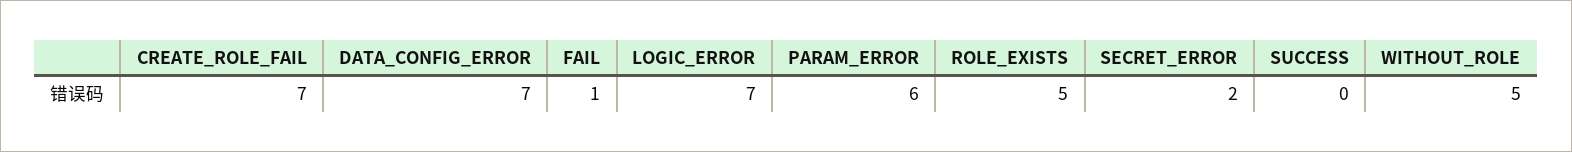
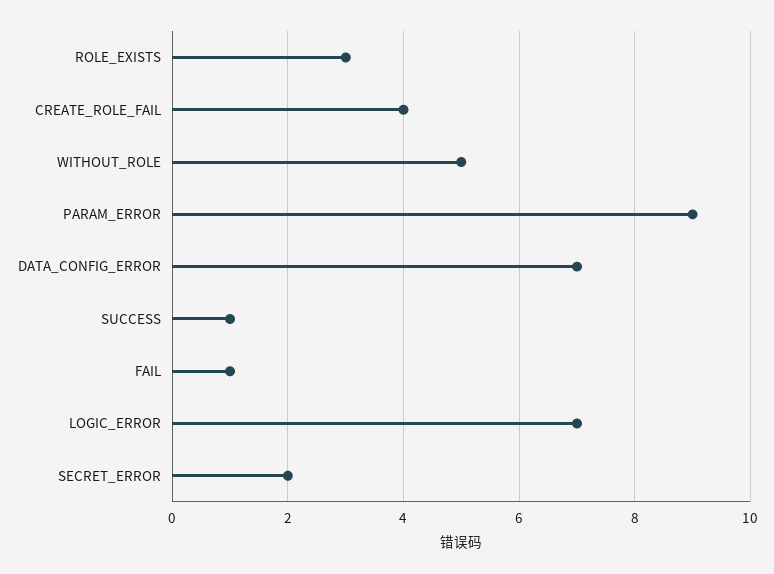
  {
-   "CREATE_ROLE_FAIL": 7,
+   "CREATE_ROLE_FAIL": 4,
    "DATA_CONFIG_ERROR": 7,
    "FAIL": 1,
    "LOGIC_ERROR": 7,
-   "PARAM_ERROR": 6,
+   "PARAM_ERROR": 9,
-   "ROLE_EXISTS": 5,
+   "ROLE_EXISTS": 3,
    "SECRET_ERROR": 2,
-   "SUCCESS": 0,
+   "SUCCESS": 1,
    "WITHOUT_ROLE": 5
  }

